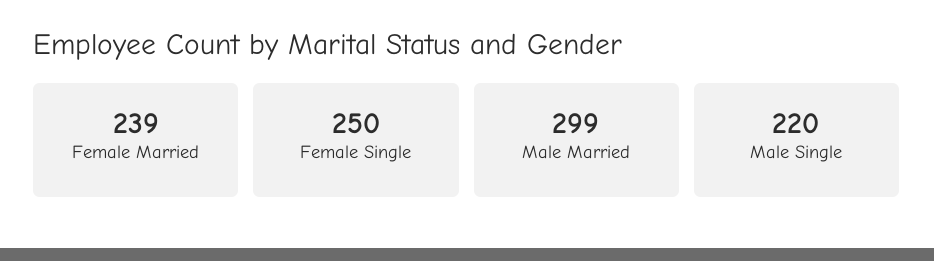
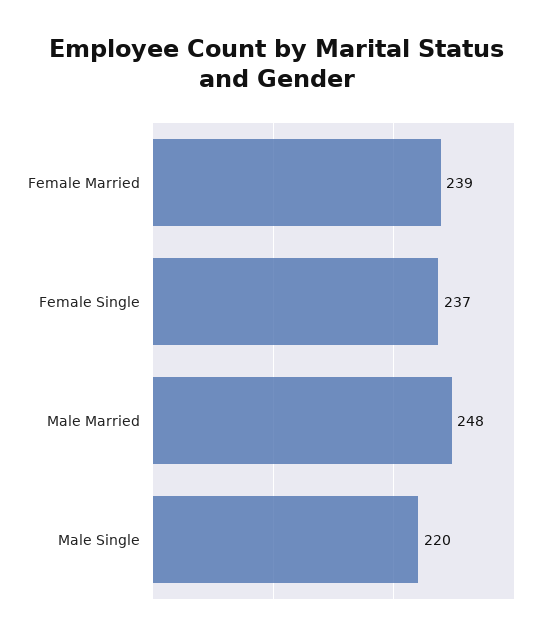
  {
    "Female Married": 239,
-   "Female Single": 250,
+   "Female Single": 237,
-   "Male Married": 299,
+   "Male Married": 248,
    "Male Single": 220
  }

